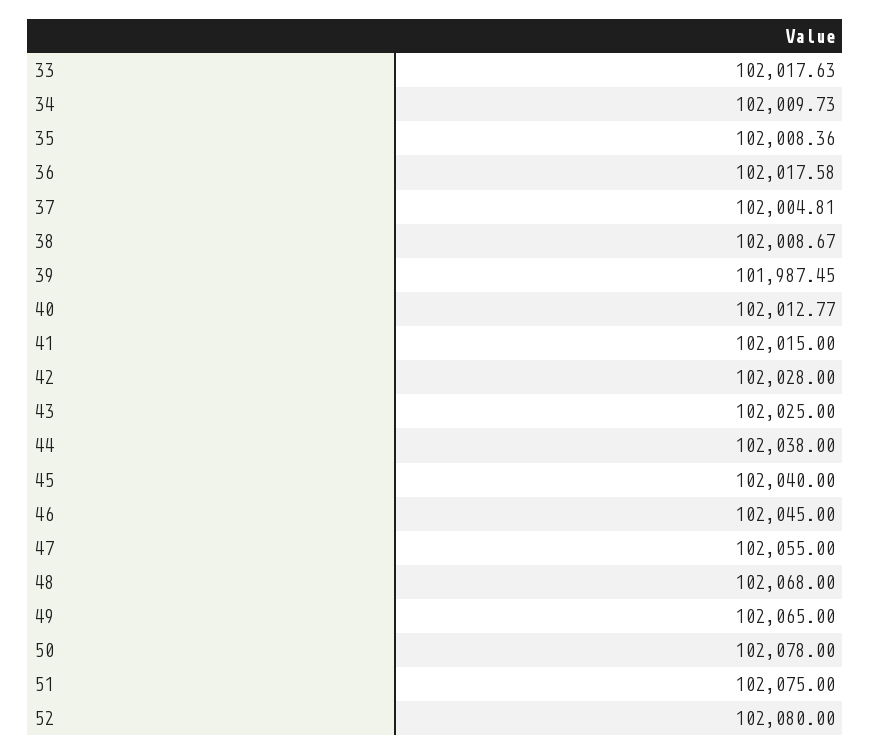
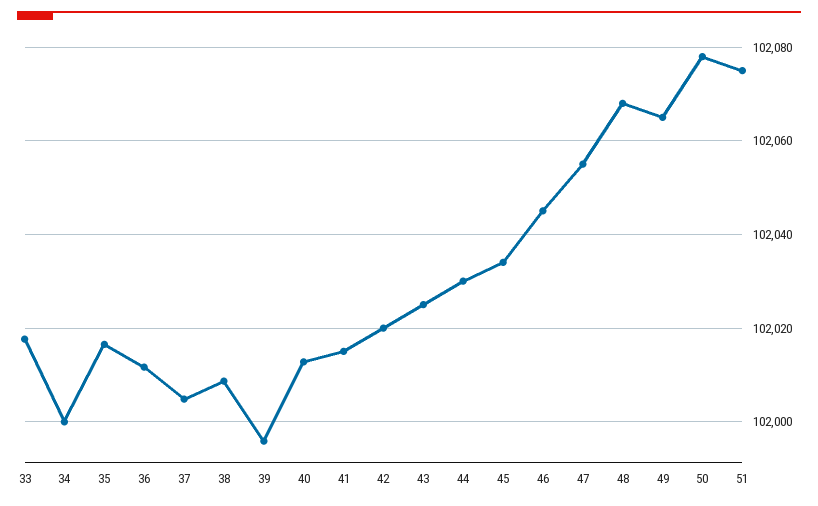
  {
    "33": 102017.63,
-   "34": 102009.73,
+   "34": 102000,
-   "35": 102008.36,
+   "35": 102016,
-   "36": 102017.58,
+   "36": 102012,
    "37": 102004.81,
    "38": 102008.67,
-   "39": 101987.45,
+   "39": 101996,
    "40": 102012.77,
    "41": 102015,
-   "42": 102028,
+   "42": 102020,
    "43": 102025,
-   "44": 102038,
+   "44": 102030,
-   "45": 102040,
+   "45": 102034,
    "46": 102045,
    "47": 102055,
    "48": 102068,
    "49": 102065,
    "50": 102078,
-   "51": 102075,
+   "51": 102075
-   "52": 102080
  }

